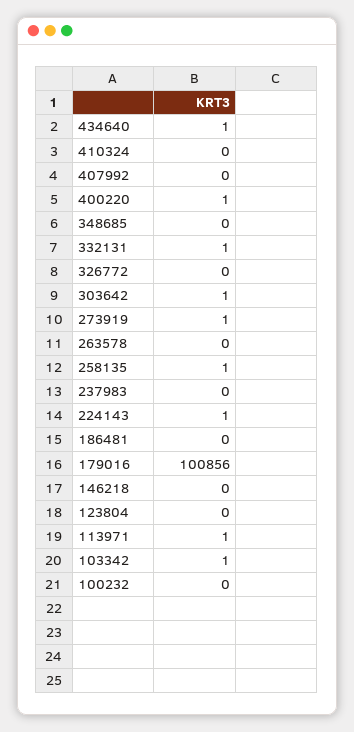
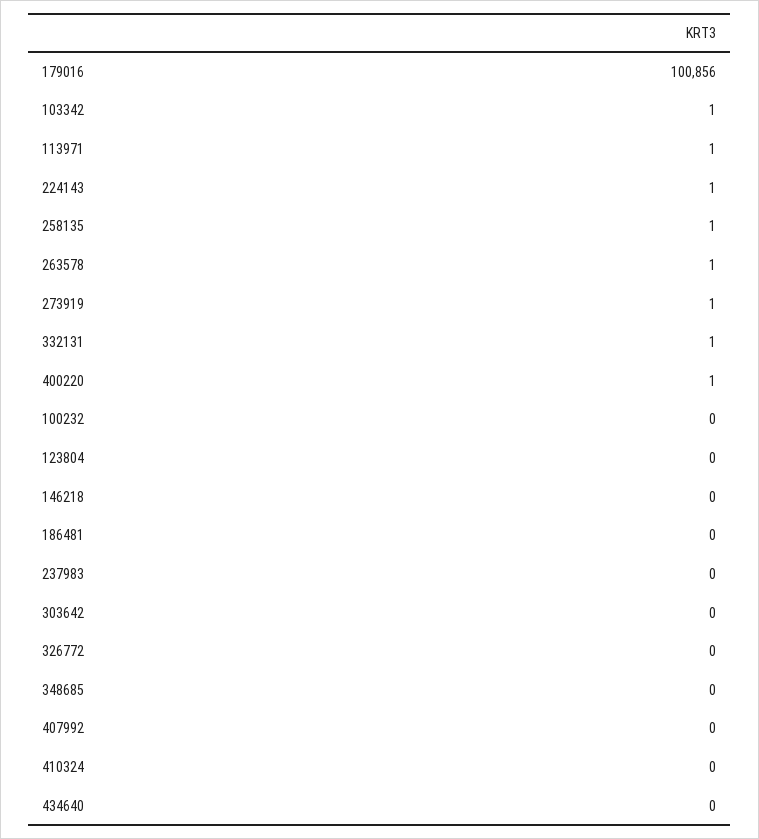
  {
-   "434640": 1,
+   "434640": 0,
    "410324": 0,
    "407992": 0,
    "400220": 1,
    "348685": 0,
    "332131": 1,
    "326772": 0,
-   "303642": 1,
+   "303642": 0,
    "273919": 1,
-   "263578": 0,
+   "263578": 1,
    "258135": 1,
    "237983": 0,
    "224143": 1,
    "186481": 0,
    "179016": 100856,
    "146218": 0,
    "123804": 0,
    "113971": 1,
    "103342": 1,
    "100232": 0
  }

